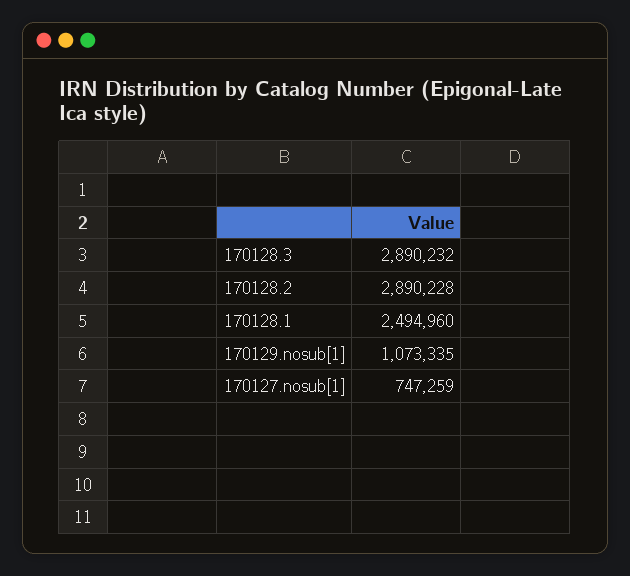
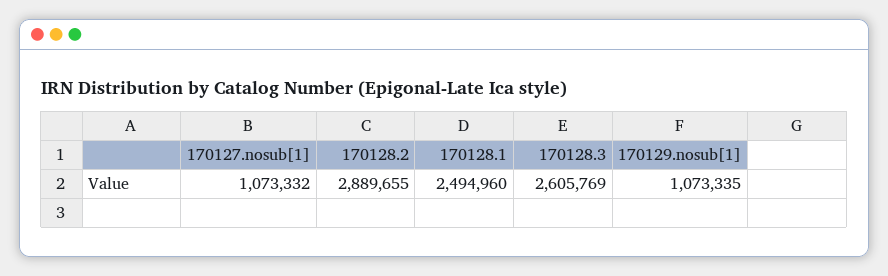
  {
-   "170128.3": 2890232,
+   "170128.3": 2605769,
-   "170128.2": 2890228,
+   "170128.2": 2889655,
    "170128.1": 2494960,
    "170129.nosub[1]": 1073335,
-   "170127.nosub[1]": 747259
+   "170127.nosub[1]": 1073332
  }

